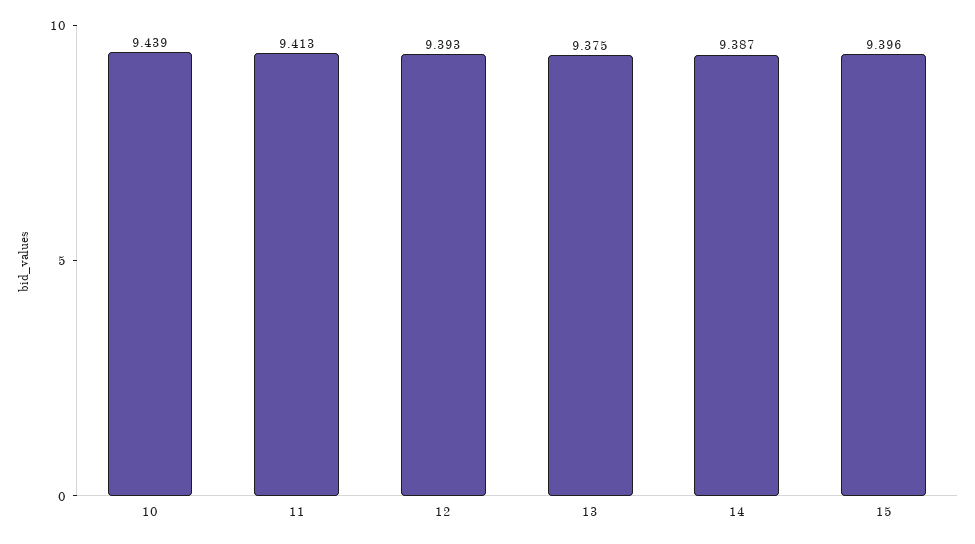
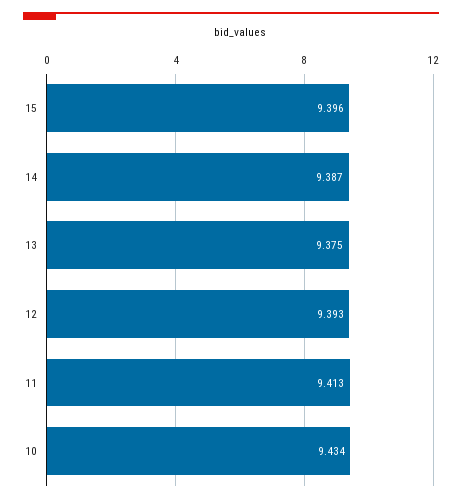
  {
-   "10": 9.439,
+   "10": 9.434,
    "11": 9.413,
    "12": 9.393,
    "13": 9.375,
    "14": 9.387,
    "15": 9.396
  }

